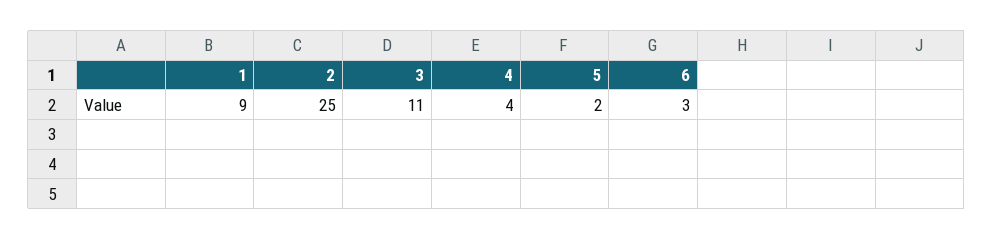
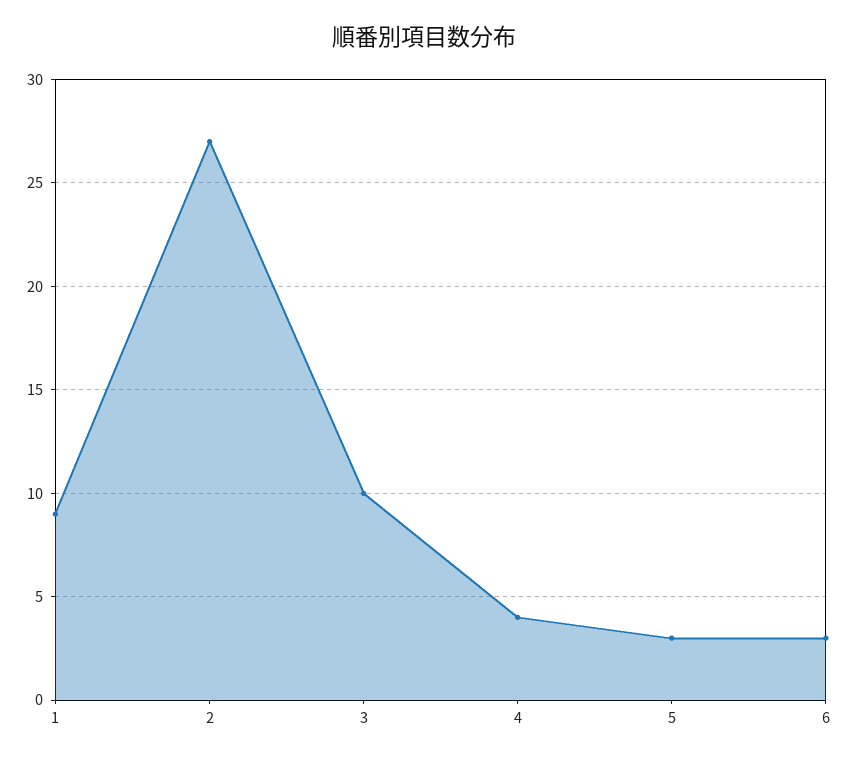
  {
    "1": 9,
-   "2": 25,
+   "2": 27,
-   "3": 11,
+   "3": 10,
    "4": 4,
-   "5": 2,
+   "5": 3,
    "6": 3
  }

